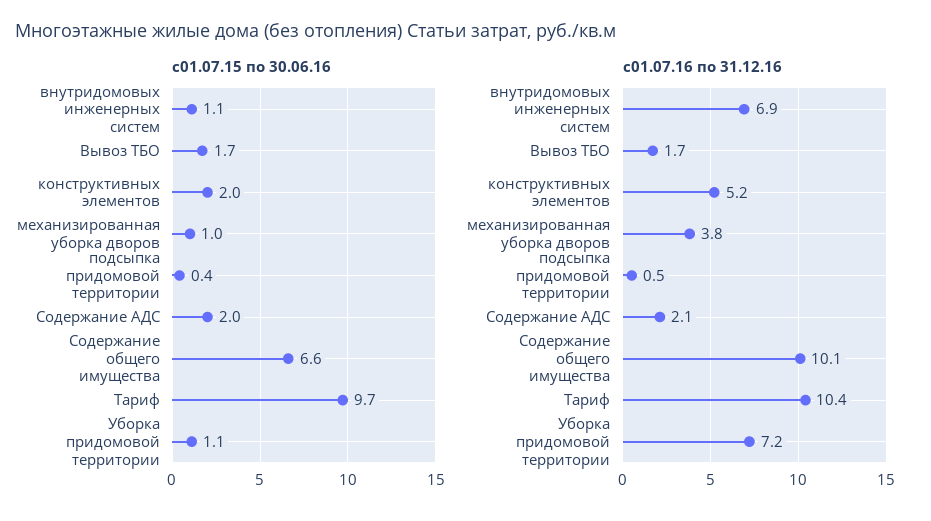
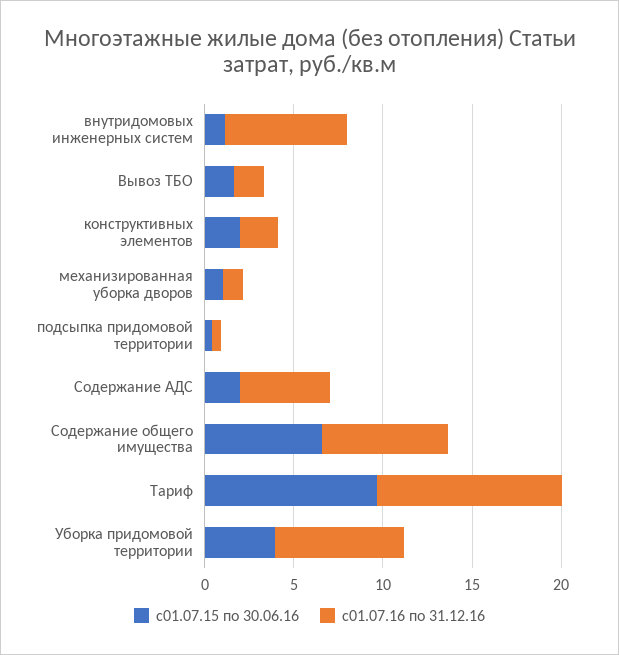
  {
    "с01.07.15 по 30.06.16": {
      "внутридомовых инженерных систем": 1.1,
      "Вывоз ТБО": 1.7,
      "конструктивных элементов": 2,
      "механизированная уборка дворов": 1,
      "подсыпка придомовой территории": 0.4,
      "Содержание АДС": 2,
      "Содержание общего имущества": 6.6,
      "Тариф": 9.7,
-     "Уборка придомовой территории": 1.1
+     "Уборка придомовой территории": 4
    },
    "с01.07.16 по 31.12.16": {
      "внутридомовых инженерных систем": 6.9,
      "Вывоз ТБО": 1.7,
-     "конструктивных элементов": 5.2,
+     "конструктивных элементов": 2,
-     "механизированная уборка дворов": 3.8,
+     "механизированная уборка дворов": 1,
      "подсыпка придомовой территории": 0.5,
-     "Содержание АДС": 2.1,
+     "Содержание АДС": 5,
-     "Содержание общего имущества": 10.1,
+     "Содержание общего имущества": 7,
      "Тариф": 10.4,
      "Уборка придомовой территории": 7.2
    }
  }

